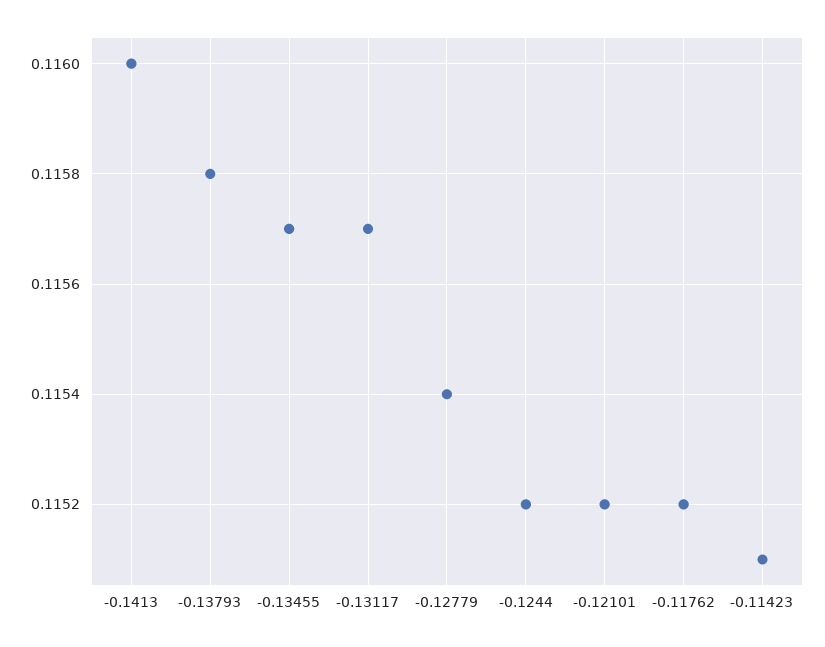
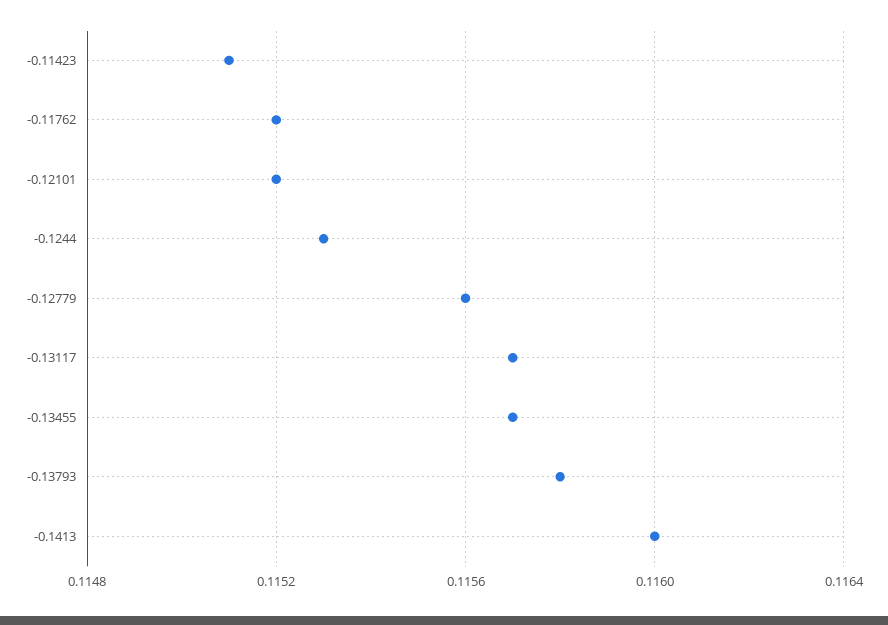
  {
    "-0.1413": 0.116,
    "-0.13793": 0.1158,
    "-0.13455": 0.1157,
    "-0.13117": 0.1157,
-   "-0.12779": 0.1154,
+   "-0.12779": 0.1156,
-   "-0.1244": 0.1152,
+   "-0.1244": 0.1153,
    "-0.12101": 0.1152,
    "-0.11762": 0.1152,
    "-0.11423": 0.1151
  }

